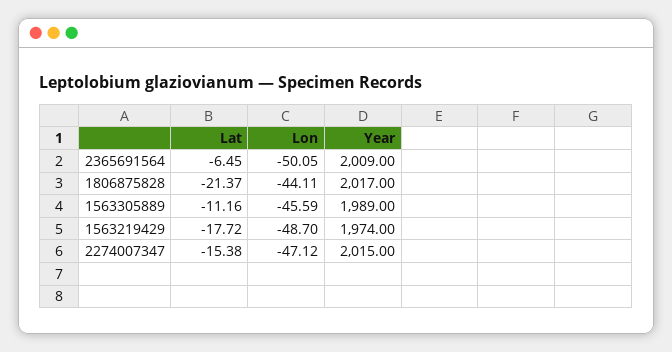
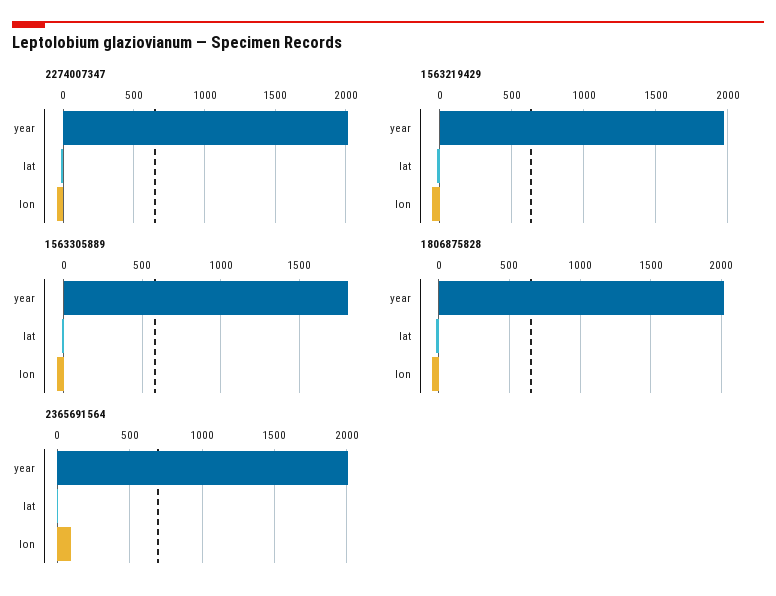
  {
    "2365691564": {
      "Lat": -6.45,
-     "Lon": -50.05,
+     "Lon": 100,
      "Year": 2009
    },
    "1806875828": {
      "Lat": -21.37,
      "Lon": -44.11,
      "Year": 2017
    },
    "1563305889": {
      "Lat": -11.16,
      "Lon": -45.59,
-     "Year": 1989
+     "Year": 1800
    },
    "1563219429": {
      "Lat": -17.72,
      "Lon": -48.7,
      "Year": 1974
    },
    "2274007347": {
      "Lat": -15.38,
      "Lon": -47.12,
      "Year": 2015
    }
  }

